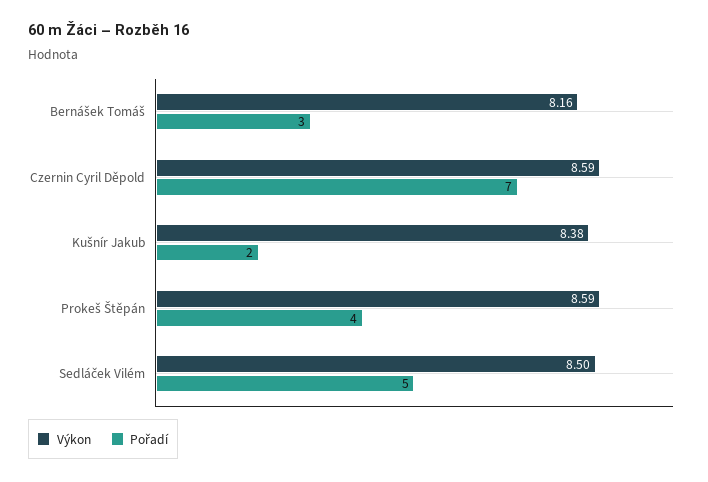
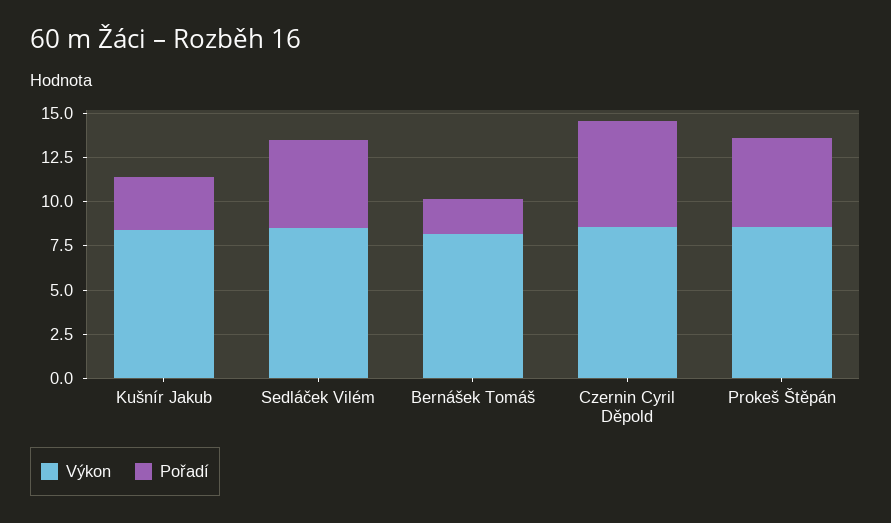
  {
    "Výkon": {
      "Bernášek Tomáš": 8.16,
      "Czernin Cyril Děpold": 8.59,
      "Kušnír Jakub": 8.38,
      "Prokeš Štěpán": 8.59,
      "Sedláček Vilém": 8.5
    },
    "Pořadí": {
-     "Bernášek Tomáš": 3,
+     "Bernášek Tomáš": 2,
-     "Czernin Cyril Děpold": 7,
+     "Czernin Cyril Děpold": 6,
-     "Kušnír Jakub": 2,
+     "Kušnír Jakub": 3,
-     "Prokeš Štěpán": 4,
+     "Prokeš Štěpán": 5,
      "Sedláček Vilém": 5
    }
  }

